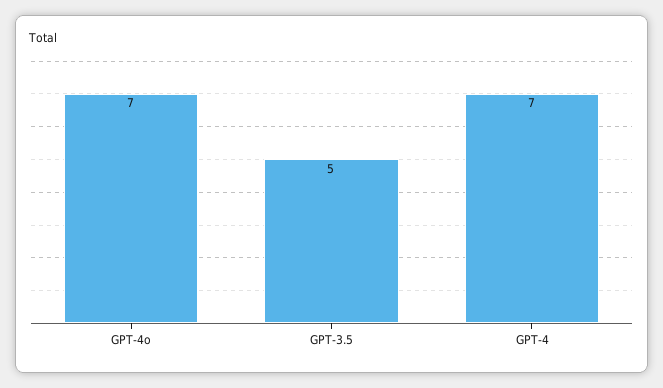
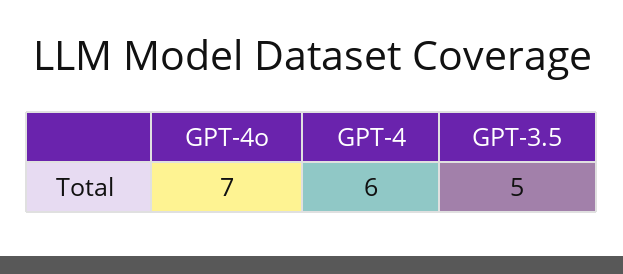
  {
    "GPT-4o": 7,
    "GPT-3.5": 5,
-   "GPT-4": 7
+   "GPT-4": 6
  }

